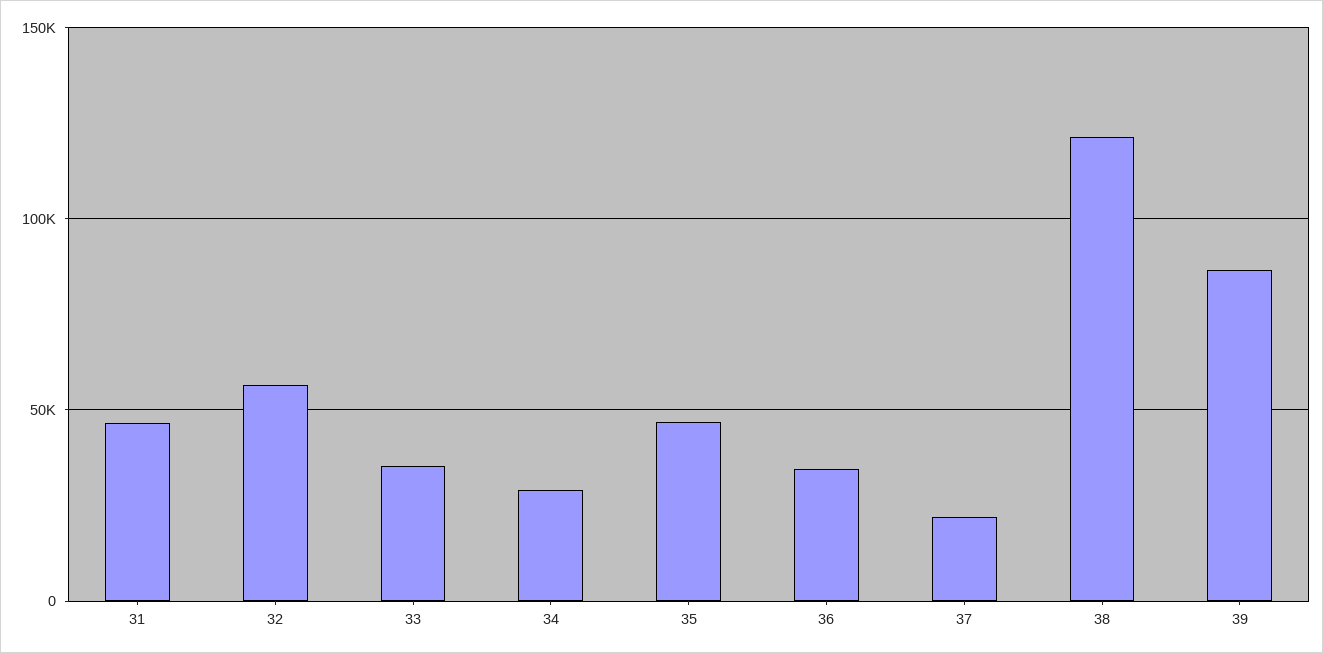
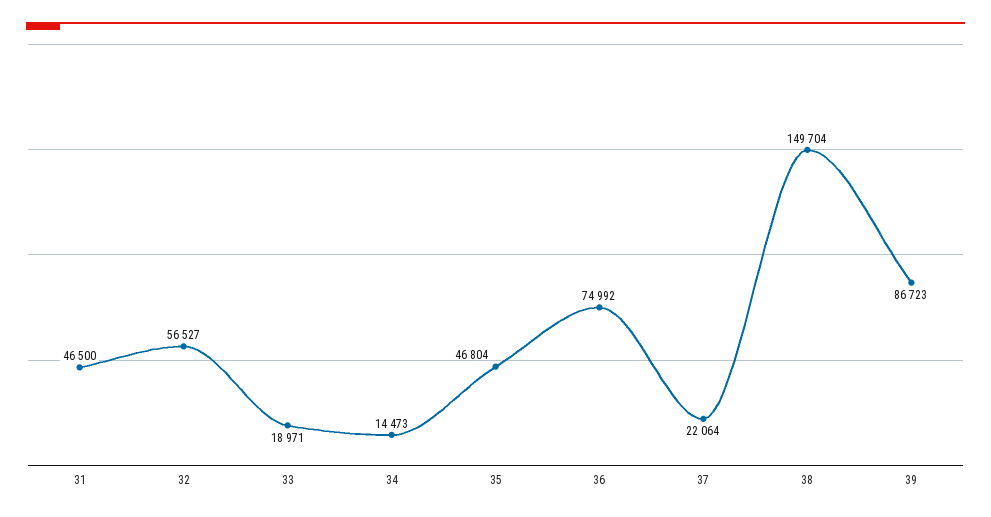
  {
    "31": 46500,
    "32": 56527,
-   "33": 35000,
+   "33": 18971,
-   "34": 30000,
+   "34": 14473,
    "35": 46804,
-   "36": 35000,
+   "36": 74992,
    "37": 22064,
-   "38": 120000,
+   "38": 149704,
    "39": 86723
  }

